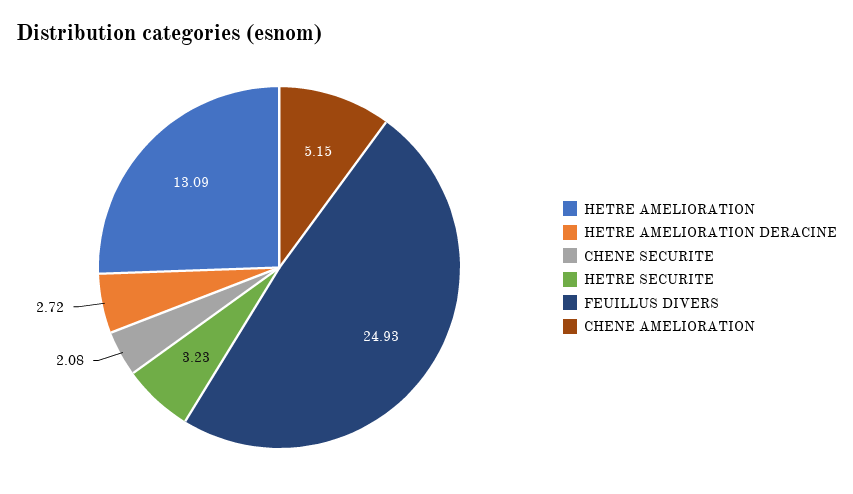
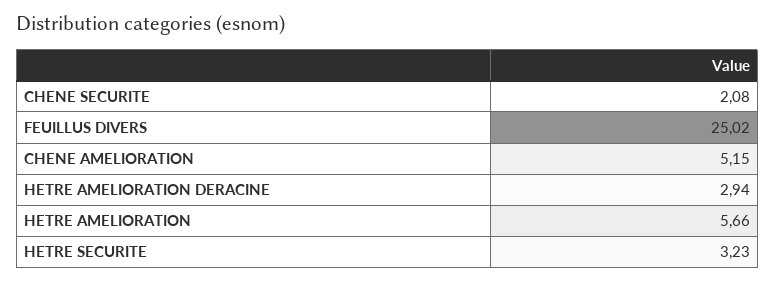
  {
-   "HETRE AMELIORATION": 13.09,
+   "HETRE AMELIORATION": 5.66,
-   "HETRE AMELIORATION DERACINE": 2.72,
+   "HETRE AMELIORATION DERACINE": 2.94,
    "CHENE SECURITE": 2.08,
    "HETRE SECURITE": 3.23,
-   "FEUILLUS DIVERS": 24.93,
+   "FEUILLUS DIVERS": 25.02,
    "CHENE AMELIORATION": 5.15
  }

